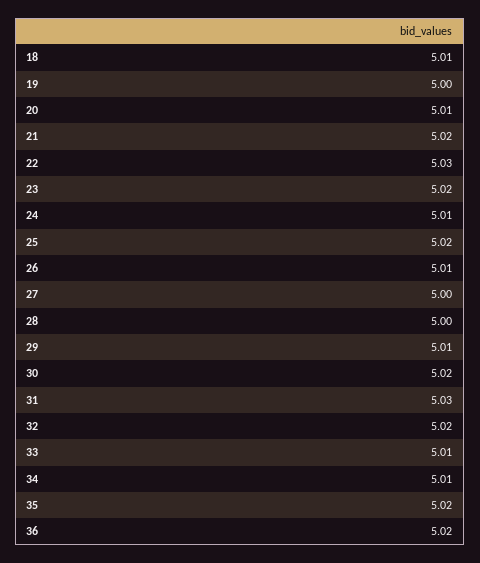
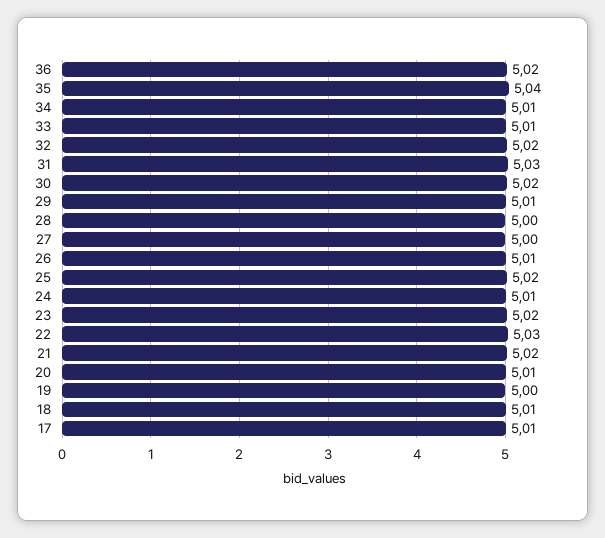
  {
    "18": 5.01,
    "19": 5,
    "20": 5.01,
    "21": 5.02,
    "22": 5.03,
    "23": 5.02,
    "24": 5.01,
    "25": 5.02,
    "26": 5.01,
    "27": 5,
    "28": 5,
    "29": 5.01,
    "30": 5.02,
    "31": 5.03,
    "32": 5.02,
    "33": 5.01,
    "34": 5.01,
-   "35": 5.02,
+   "35": 5.04,
-   "36": 5.02
+   "36": 5.02,
+   "17": 5.01
  }

